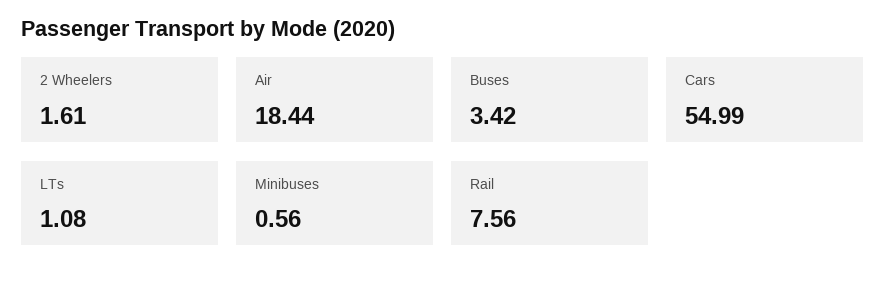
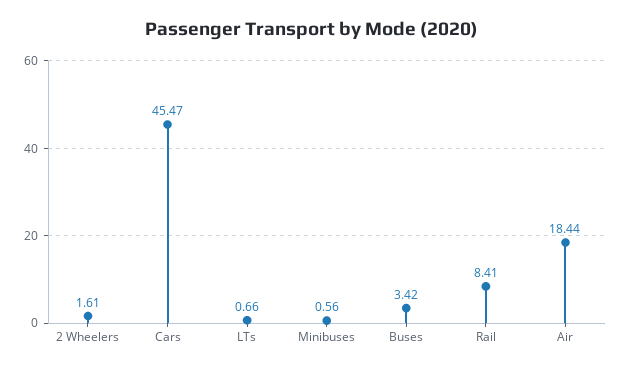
  {
    "2 Wheelers": 1.61,
    "Air": 18.44,
    "Buses": 3.42,
-   "Cars": 54.99,
+   "Cars": 45.47,
-   "LTs": 1.08,
+   "LTs": 0.66,
    "Minibuses": 0.56,
-   "Rail": 7.56
+   "Rail": 8.41
  }

